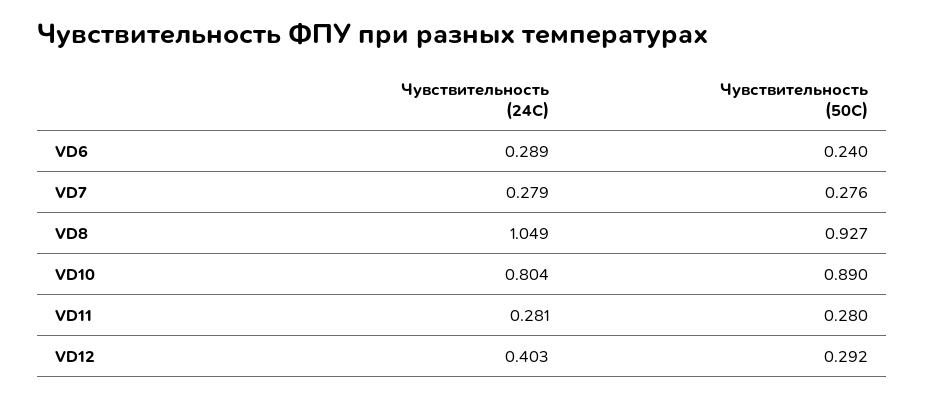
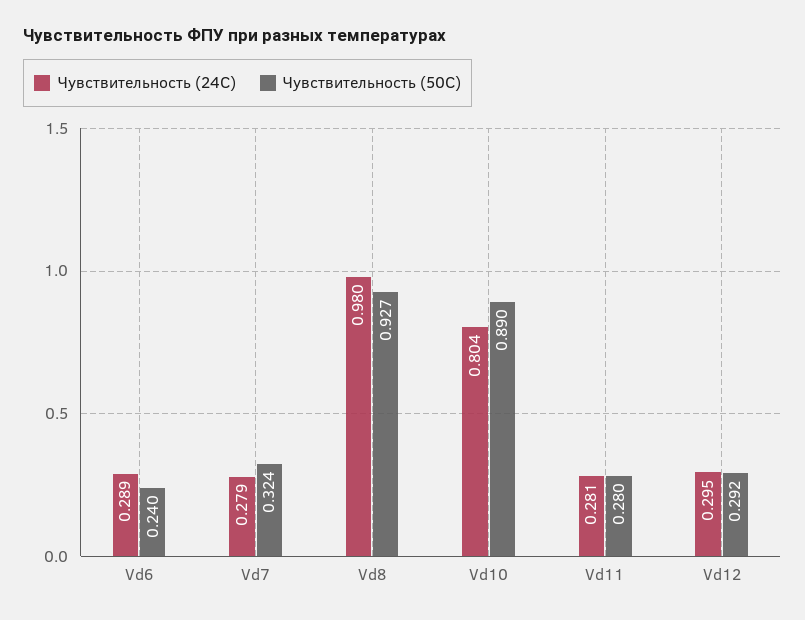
  {
    "Чувствительность (24C)": {
      "VD6": 0.289,
      "VD7": 0.279,
-     "VD8": 1.049,
+     "VD8": 0.98,
      "VD10": 0.804,
      "VD11": 0.281,
-     "VD12": 0.403
+     "VD12": 0.295
    },
    "Чувствительность (50C)": {
      "VD6": 0.24,
-     "VD7": 0.276,
+     "VD7": 0.324,
      "VD8": 0.927,
      "VD10": 0.89,
      "VD11": 0.28,
      "VD12": 0.292
    }
  }

